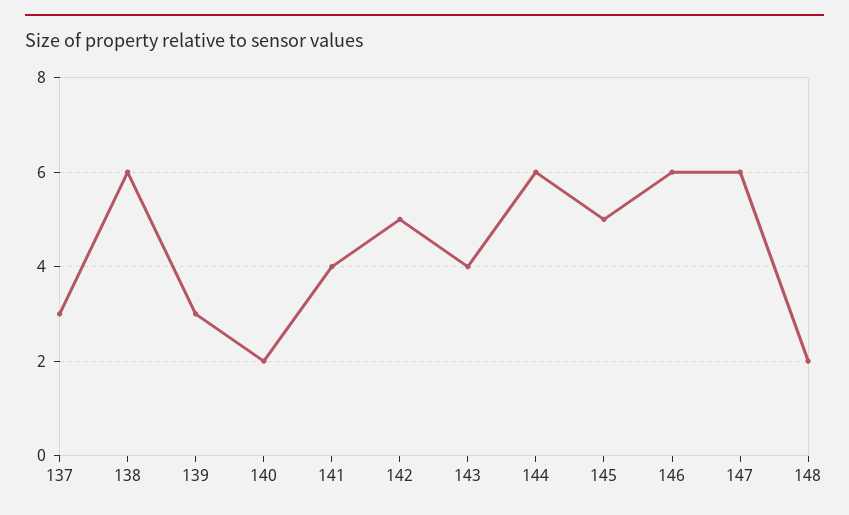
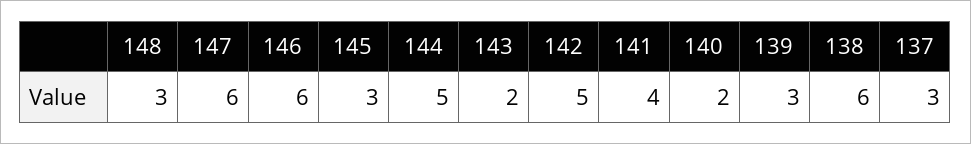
  {
    "137": 3,
    "138": 6,
    "139": 3,
    "140": 2,
    "141": 4,
    "142": 5,
-   "143": 4,
+   "143": 2,
-   "144": 6,
+   "144": 5,
-   "145": 5,
+   "145": 3,
    "146": 6,
    "147": 6,
-   "148": 2
+   "148": 3
  }

